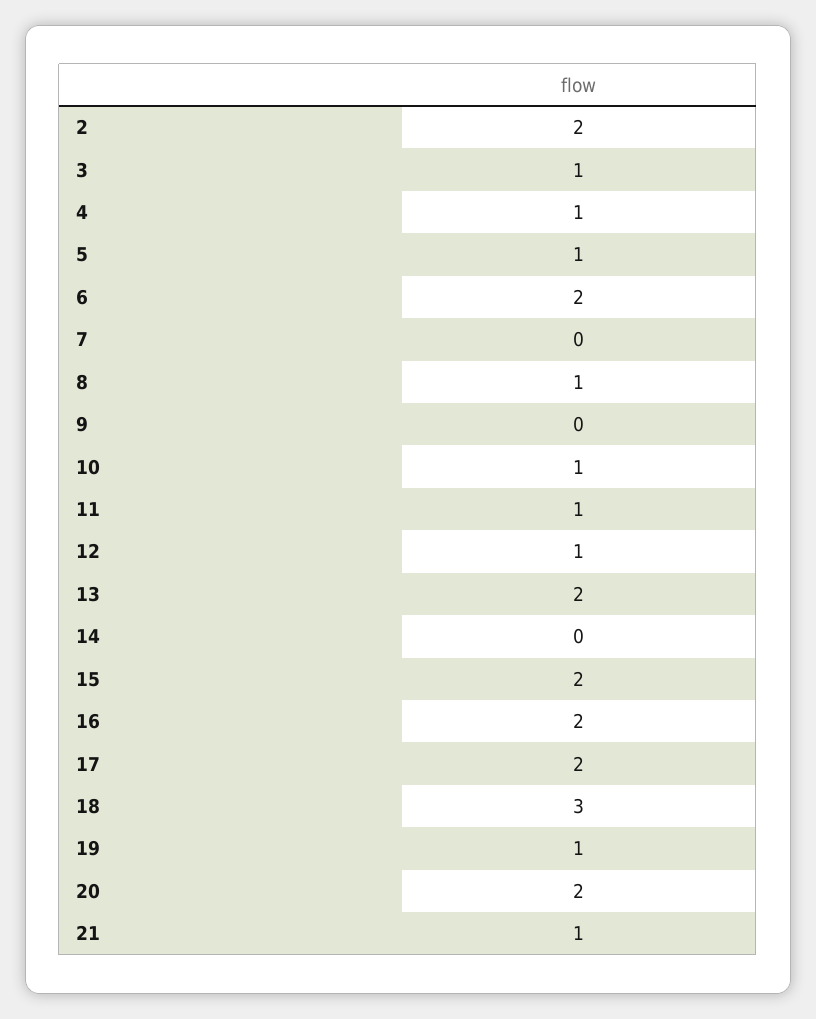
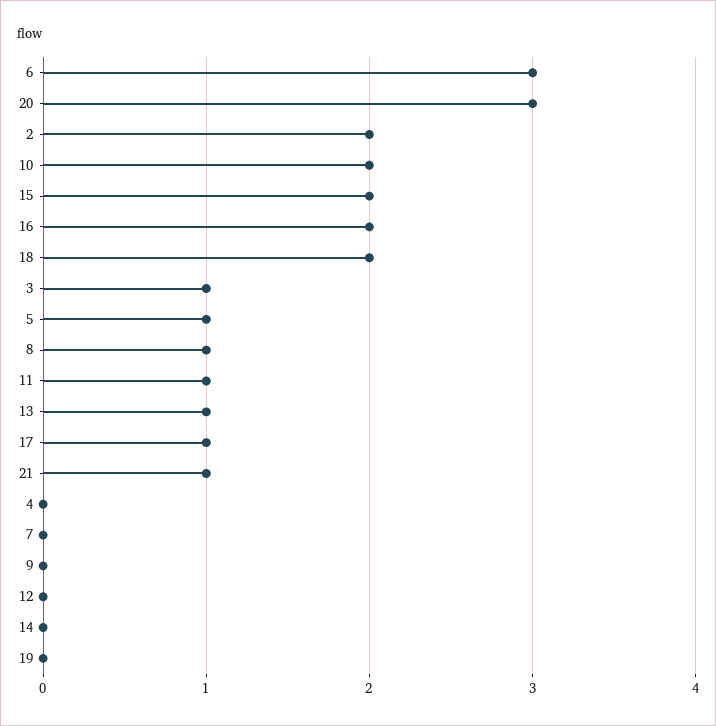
  {
    "2": 2,
    "3": 1,
-   "4": 1,
+   "4": 0,
    "5": 1,
-   "6": 2,
+   "6": 3,
    "7": 0,
    "8": 1,
    "9": 0,
-   "10": 1,
+   "10": 2,
    "11": 1,
-   "12": 1,
+   "12": 0,
-   "13": 2,
+   "13": 1,
    "14": 0,
    "15": 2,
    "16": 2,
-   "17": 2,
+   "17": 1,
-   "18": 3,
+   "18": 2,
-   "19": 1,
+   "19": 0,
-   "20": 2,
+   "20": 3,
    "21": 1
  }

